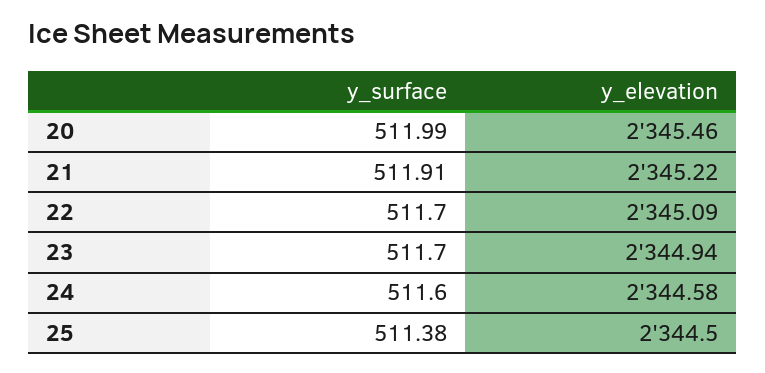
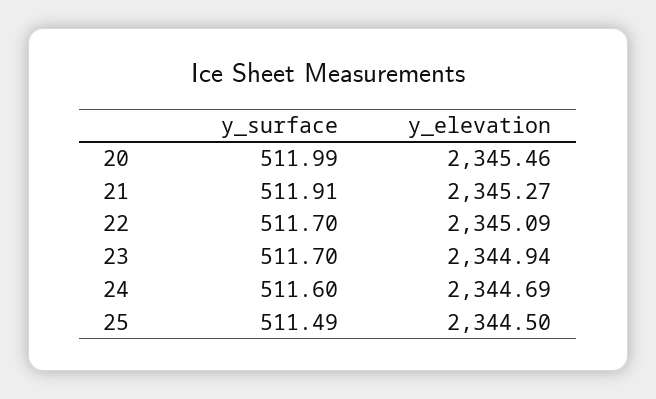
  {
    "y_surface": {
      "20": 511.99,
      "21": 511.91,
      "22": 511.7,
      "23": 511.7,
      "24": 511.6,
-     "25": 511.38
+     "25": 511.49
    },
    "y_elevation": {
      "20": 2345.46,
-     "21": 2345.22,
+     "21": 2345.27,
      "22": 2345.09,
      "23": 2344.94,
-     "24": 2344.58,
+     "24": 2344.69,
      "25": 2344.5
    }
  }

